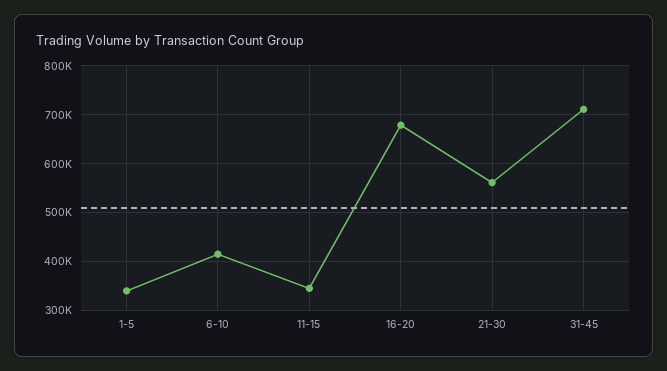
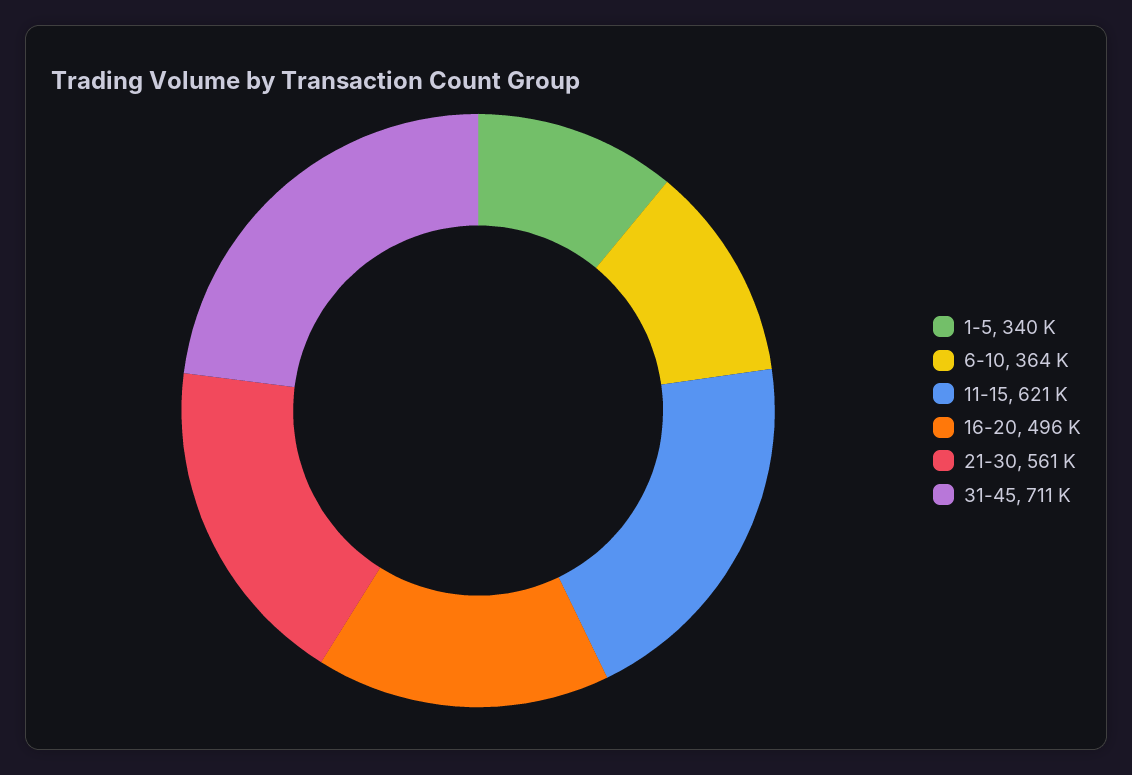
  {
    "1-5": 340000,
-   "6-10": 420000,
+   "6-10": 364000,
-   "11-15": 340000,
+   "11-15": 621000,
-   "16-20": 680000,
+   "16-20": 496000,
    "21-30": 561000,
    "31-45": 711000
  }

